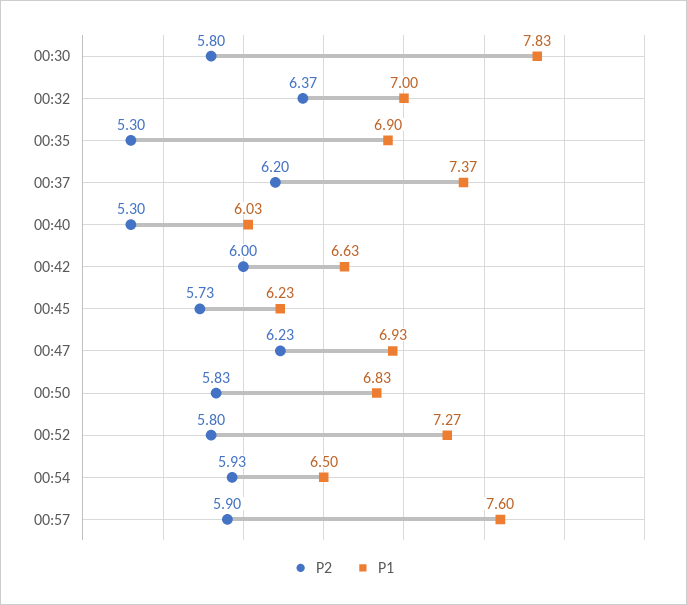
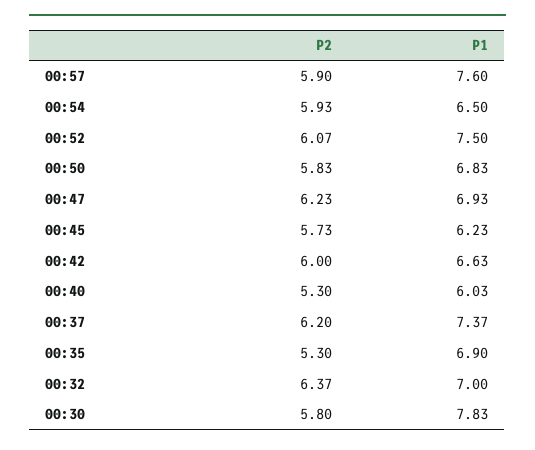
  {
    "P2": {
      "00:30": 5.8,
      "00:32": 6.37,
      "00:35": 5.3,
      "00:37": 6.2,
      "00:40": 5.3,
      "00:42": 6,
      "00:45": 5.73,
      "00:47": 6.23,
      "00:50": 5.83,
-     "00:52": 5.8,
+     "00:52": 6.07,
      "00:54": 5.93,
      "00:57": 5.9
    },
    "P1": {
      "00:30": 7.83,
      "00:32": 7,
      "00:35": 6.9,
      "00:37": 7.37,
      "00:40": 6.03,
      "00:42": 6.63,
      "00:45": 6.23,
      "00:47": 6.93,
      "00:50": 6.83,
-     "00:52": 7.27,
+     "00:52": 7.5,
      "00:54": 6.5,
      "00:57": 7.6
    }
  }

